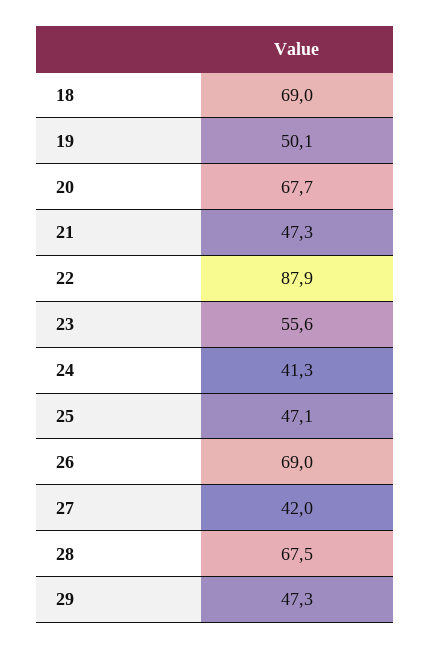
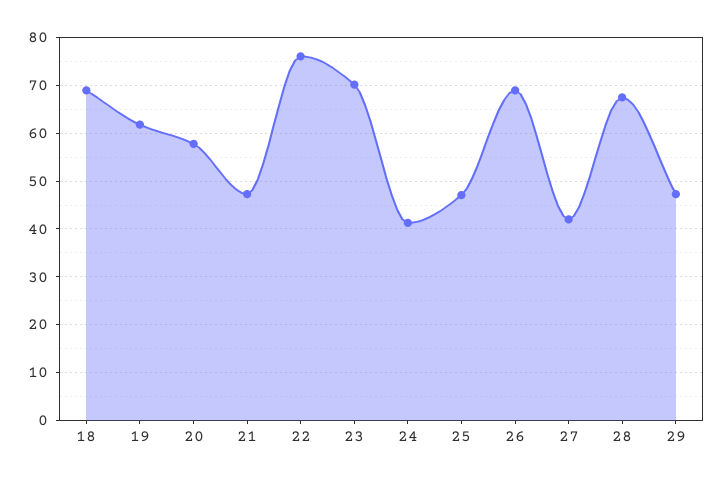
  {
    "18": 69,
-   "19": 50.1,
+   "19": 62,
-   "20": 67.7,
+   "20": 58,
    "21": 47.3,
-   "22": 87.9,
+   "22": 76,
-   "23": 55.6,
+   "23": 70,
    "24": 41.3,
    "25": 47.1,
    "26": 69,
    "27": 42,
    "28": 67.5,
    "29": 47.3
  }

